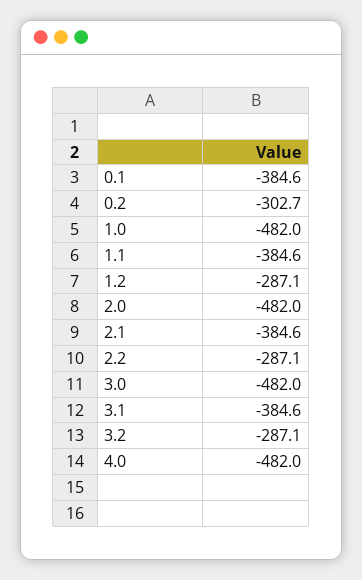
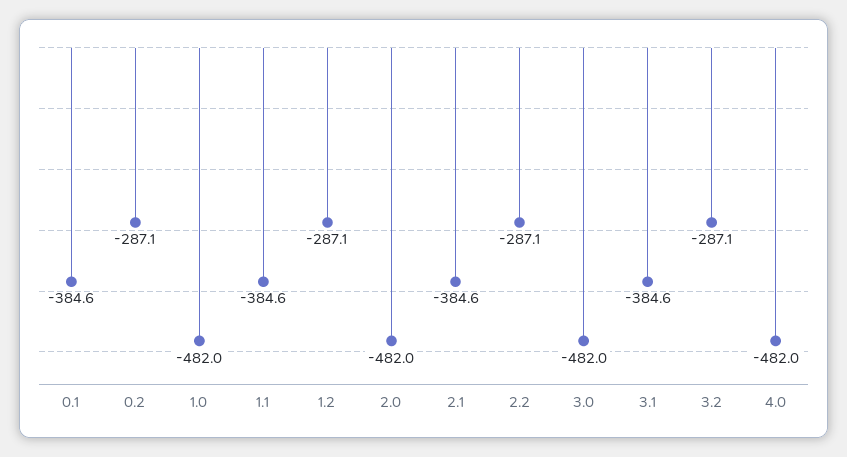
  {
    "0.1": -384.6,
-   "0.2": -302.7,
+   "0.2": -287.1,
    "1.0": -482,
    "1.1": -384.6,
    "1.2": -287.1,
    "2.0": -482,
    "2.1": -384.6,
    "2.2": -287.1,
    "3.0": -482,
    "3.1": -384.6,
    "3.2": -287.1,
    "4.0": -482
  }

